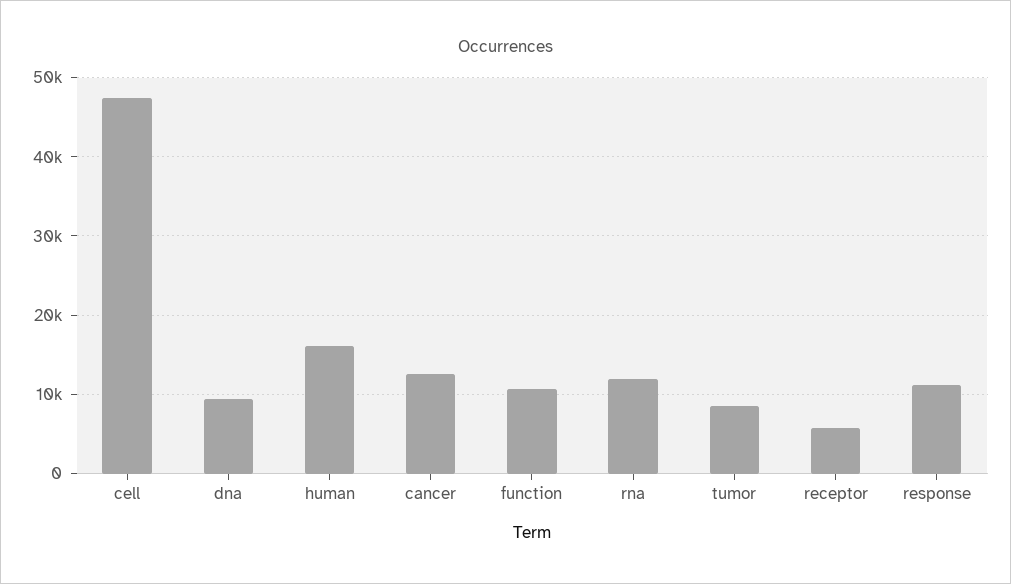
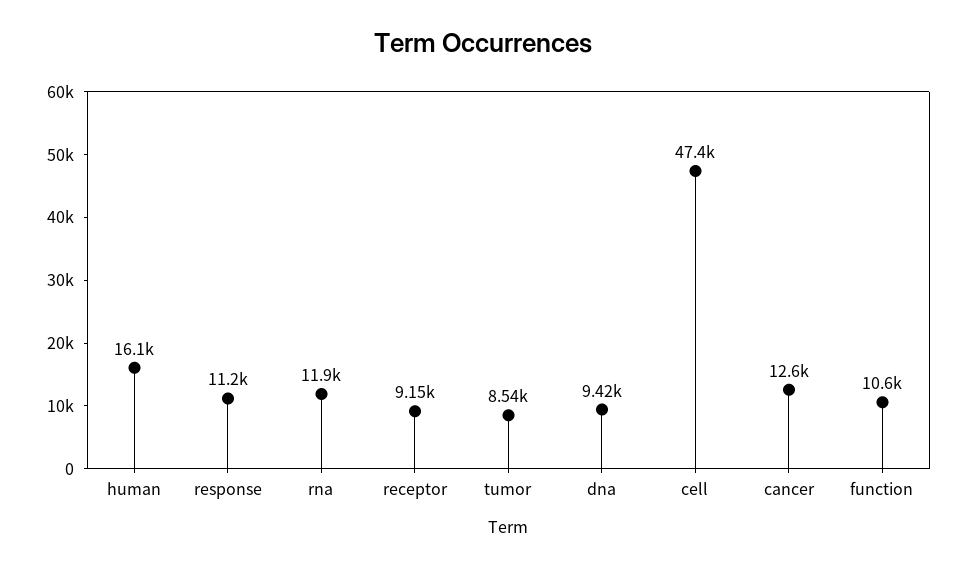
  {
    "cell": 47400,
    "dna": 9420,
    "human": 16100,
    "cancer": 12600,
    "function": 10600,
    "rna": 11900,
    "tumor": 8540,
-   "receptor": 6000,
+   "receptor": 9150,
    "response": 11200
  }

